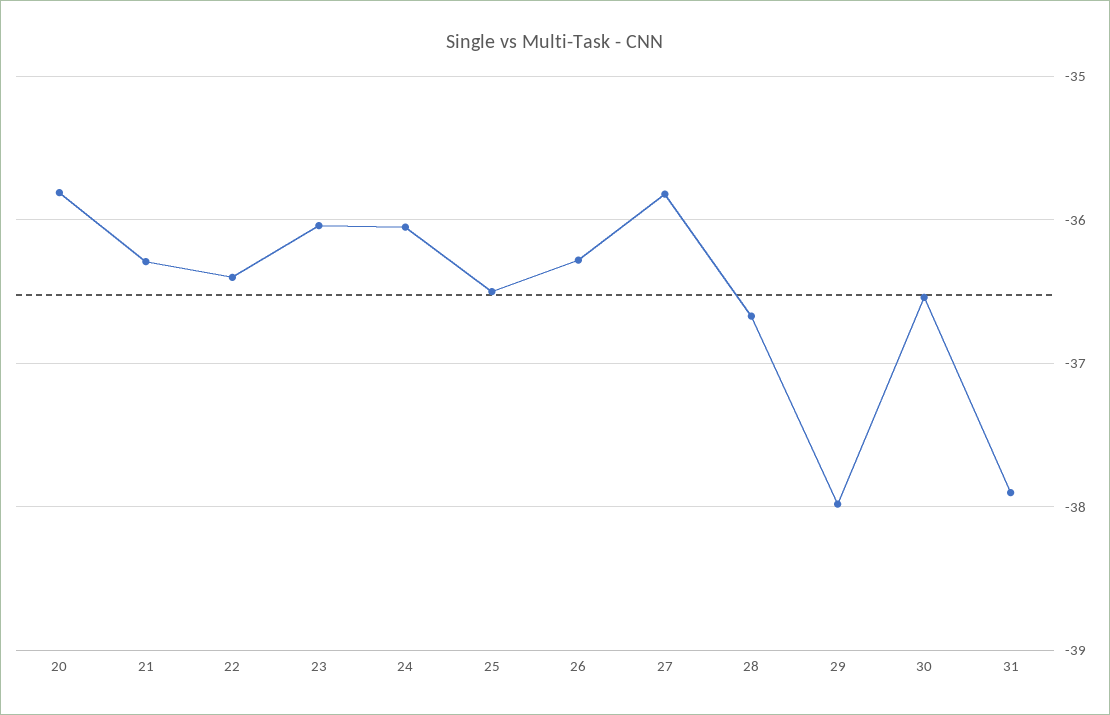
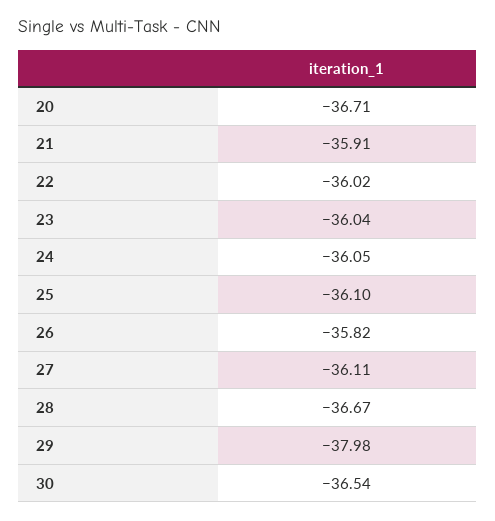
  {
-   "20": -35.8,
+   "20": -36.71,
-   "21": -36.3,
+   "21": -35.91,
-   "22": -36.4,
+   "22": -36.02,
    "23": -36.04,
    "24": -36.05,
-   "25": -36.5,
+   "25": -36.1,
-   "26": -36.3,
+   "26": -35.82,
-   "27": -35.8,
+   "27": -36.11,
    "28": -36.67,
    "29": -37.98,
-   "30": -36.54,
+   "30": -36.54
-   "31": -37.9
  }

